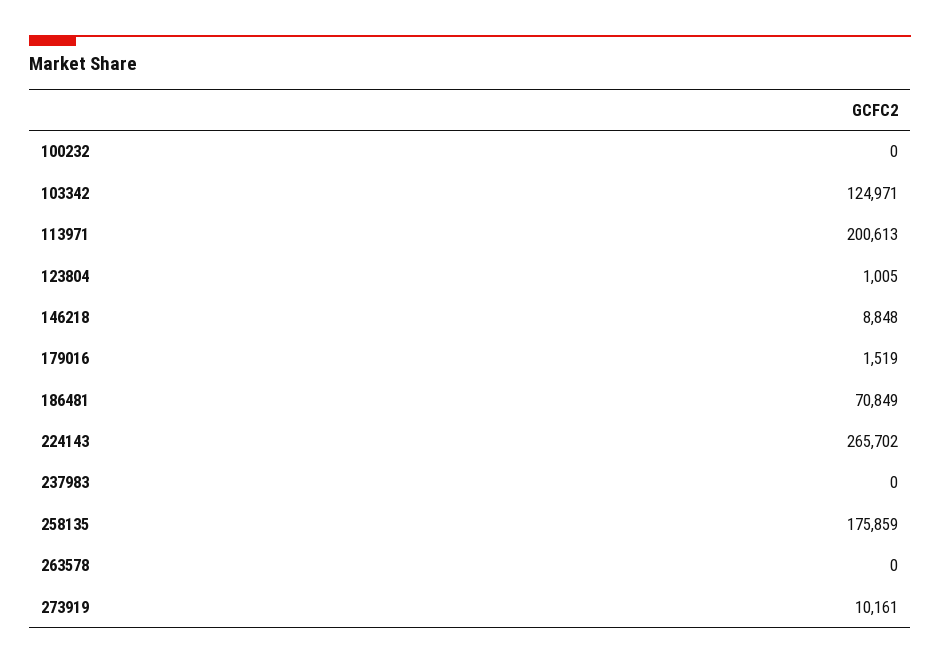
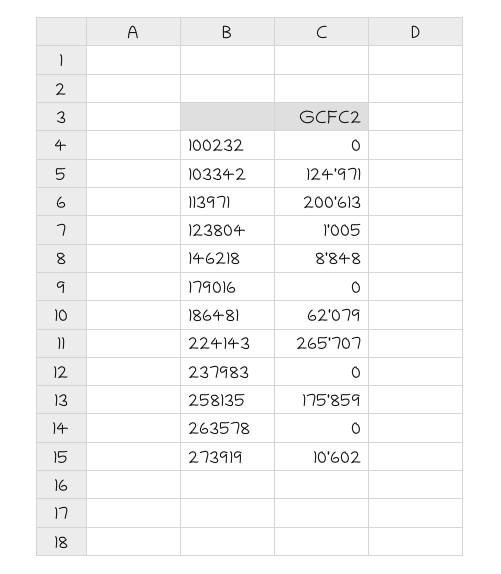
  {
    "100232": 0,
    "103342": 124971,
    "113971": 200613,
    "123804": 1005,
    "146218": 8848,
-   "179016": 1519,
+   "179016": 0,
-   "186481": 70849,
+   "186481": 62079,
-   "224143": 265702,
+   "224143": 265707,
    "237983": 0,
    "258135": 175859,
    "263578": 0,
-   "273919": 10161
+   "273919": 10602
  }

